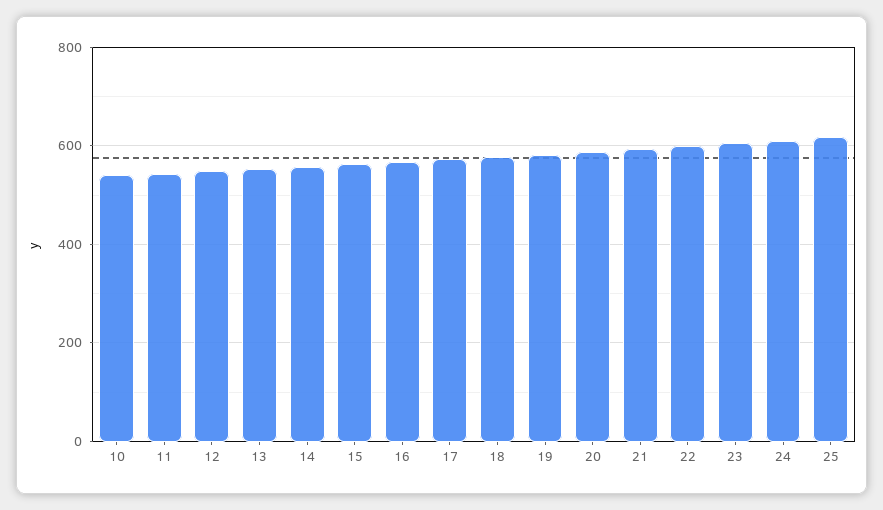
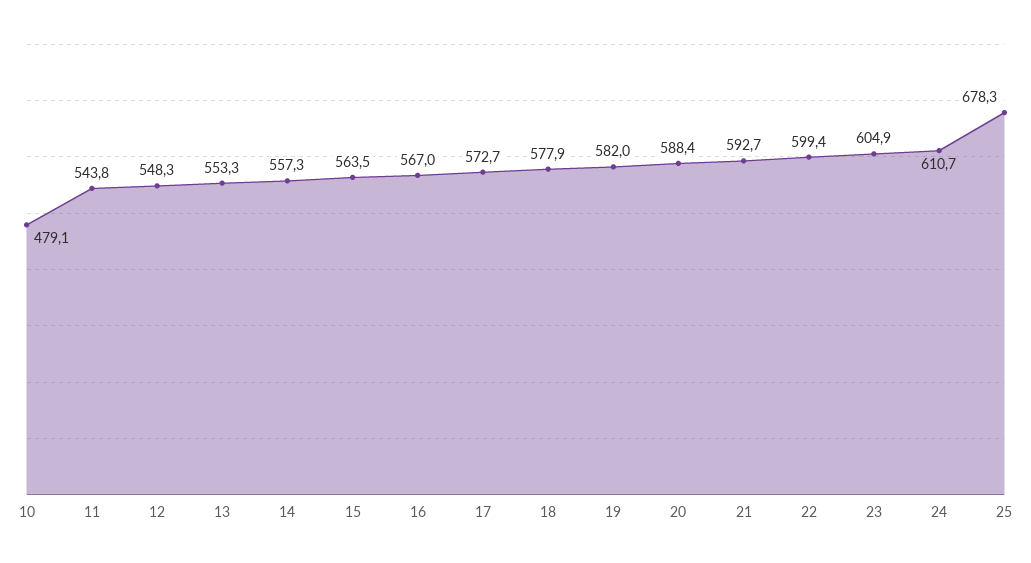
  {
-   "10": 540,
+   "10": 479.1,
    "11": 543.8,
    "12": 548.3,
    "13": 553.3,
    "14": 557.3,
    "15": 563.5,
    "16": 567,
    "17": 572.7,
    "18": 577.9,
    "19": 582,
    "20": 588.4,
    "21": 592.7,
    "22": 599.4,
    "23": 604.9,
    "24": 610.7,
-   "25": 620
+   "25": 678.3
  }

